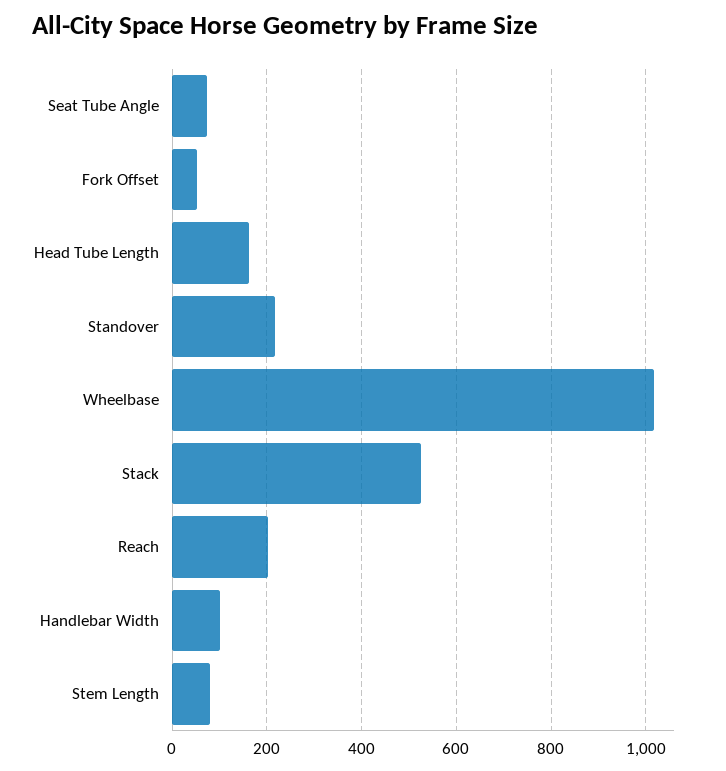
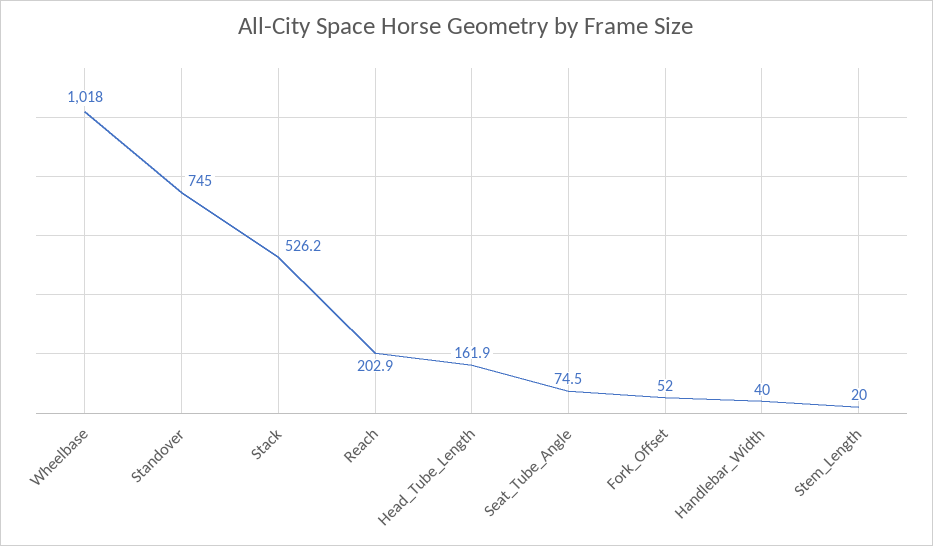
  {
    "Seat Tube Angle": 74.5,
    "Fork Offset": 52,
    "Head Tube Length": 161.9,
-   "Standover": 220,
+   "Standover": 745,
    "Wheelbase": 1018,
    "Stack": 526.2,
    "Reach": 202.9,
-   "Handlebar Width": 100,
+   "Handlebar Width": 40,
-   "Stem Length": 80
+   "Stem Length": 20
  }

